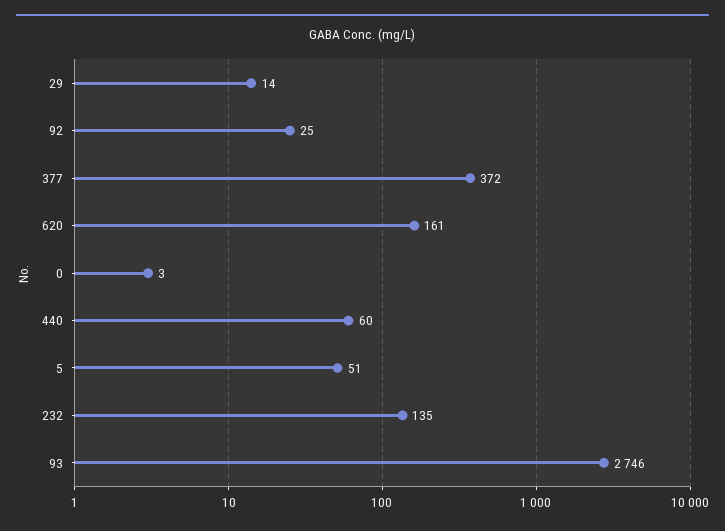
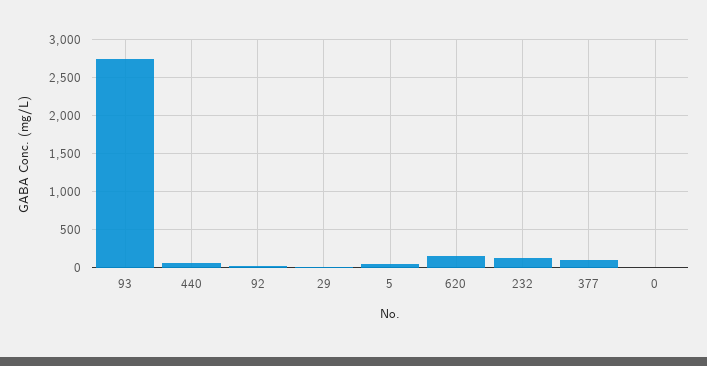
  {
    "29": 14,
    "92": 25,
-   "377": 372,
+   "377": 100,
    "620": 161,
    "0": 3,
    "440": 60,
    "5": 51,
    "232": 135,
    "93": 2746
  }

